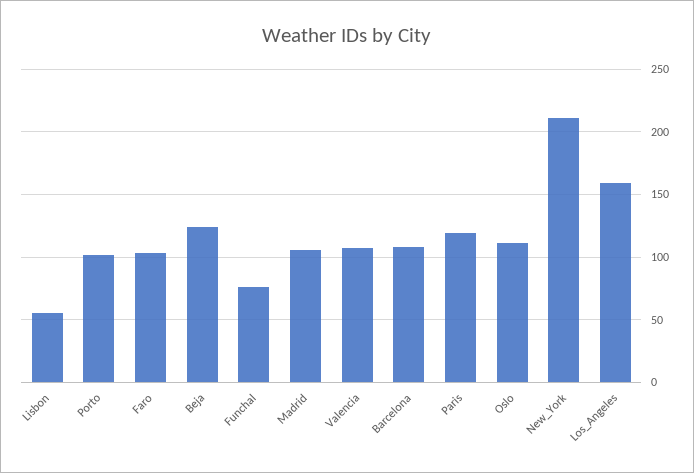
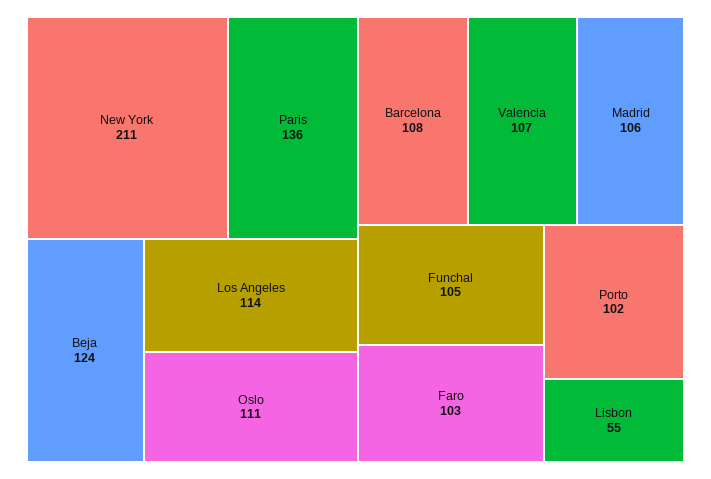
  {
    "Lisbon": 55,
    "Porto": 102,
    "Faro": 103,
    "Beja": 124,
-   "Funchal": 75,
+   "Funchal": 105,
    "Madrid": 106,
    "Valencia": 107,
    "Barcelona": 108,
-   "Paris": 120,
+   "Paris": 136,
    "Oslo": 111,
    "New_York": 211,
-   "Los_Angeles": 160
+   "Los_Angeles": 114
  }

